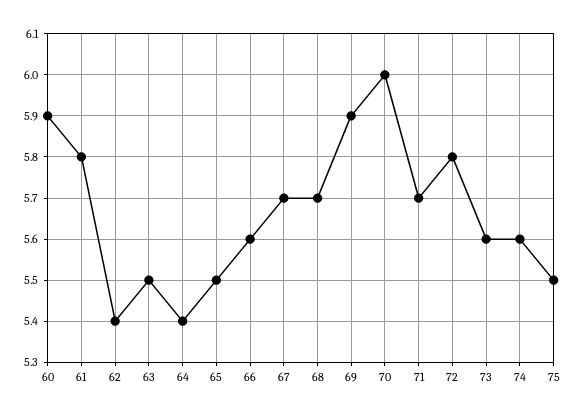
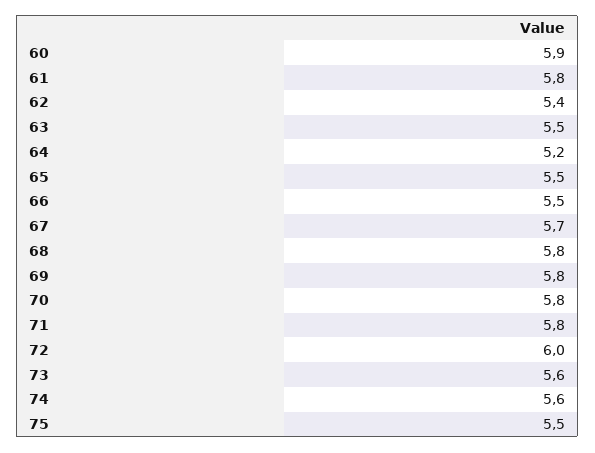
  {
    "60": 5.9,
    "61": 5.8,
    "62": 5.4,
    "63": 5.5,
-   "64": 5.4,
+   "64": 5.2,
    "65": 5.5,
-   "66": 5.6,
+   "66": 5.5,
    "67": 5.7,
-   "68": 5.7,
+   "68": 5.8,
-   "69": 5.9,
+   "69": 5.8,
-   "70": 6,
+   "70": 5.8,
-   "71": 5.7,
+   "71": 5.8,
-   "72": 5.8,
+   "72": 6,
    "73": 5.6,
    "74": 5.6,
    "75": 5.5
  }

